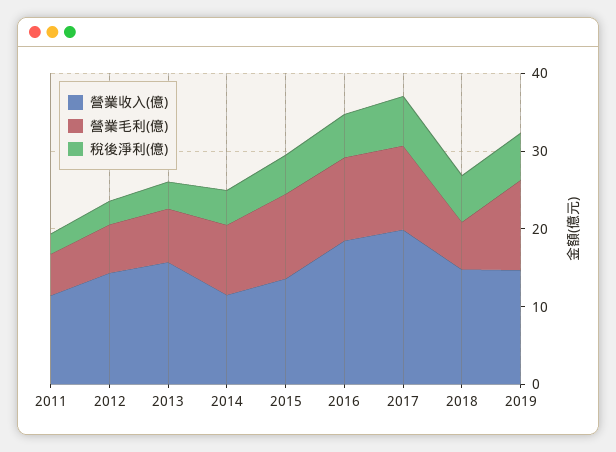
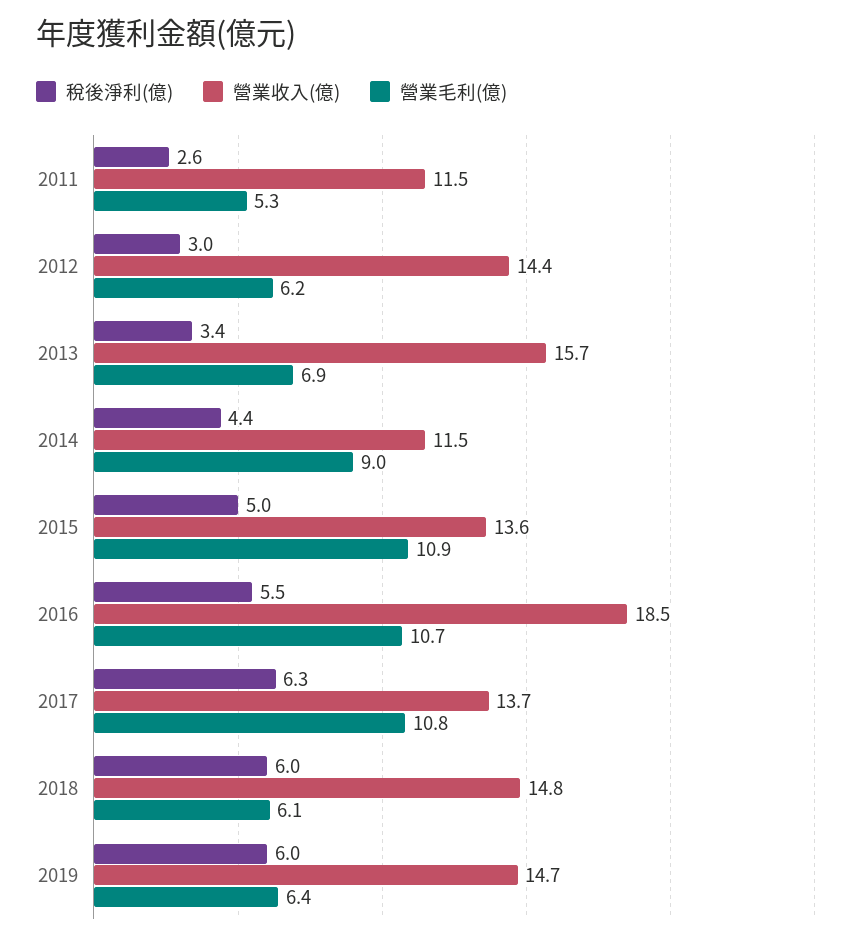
  {
    "營業收入(億)": {
      "2011": 11.5,
      "2012": 14.4,
      "2013": 15.7,
      "2014": 11.5,
      "2015": 13.6,
      "2016": 18.5,
-     "2017": 20,
+     "2017": 13.7,
      "2018": 14.8,
      "2019": 14.7
    },
    "營業毛利(億)": {
      "2011": 5.3,
      "2012": 6.2,
      "2013": 6.9,
      "2014": 9,
      "2015": 10.9,
      "2016": 10.7,
      "2017": 10.8,
      "2018": 6.1,
-     "2019": 12
+     "2019": 6.4
    },
    "稅後淨利(億)": {
      "2011": 2.6,
      "2012": 3,
      "2013": 3.4,
      "2014": 4.4,
      "2015": 5,
      "2016": 5.5,
      "2017": 6.3,
      "2018": 6,
      "2019": 6
    }
  }

